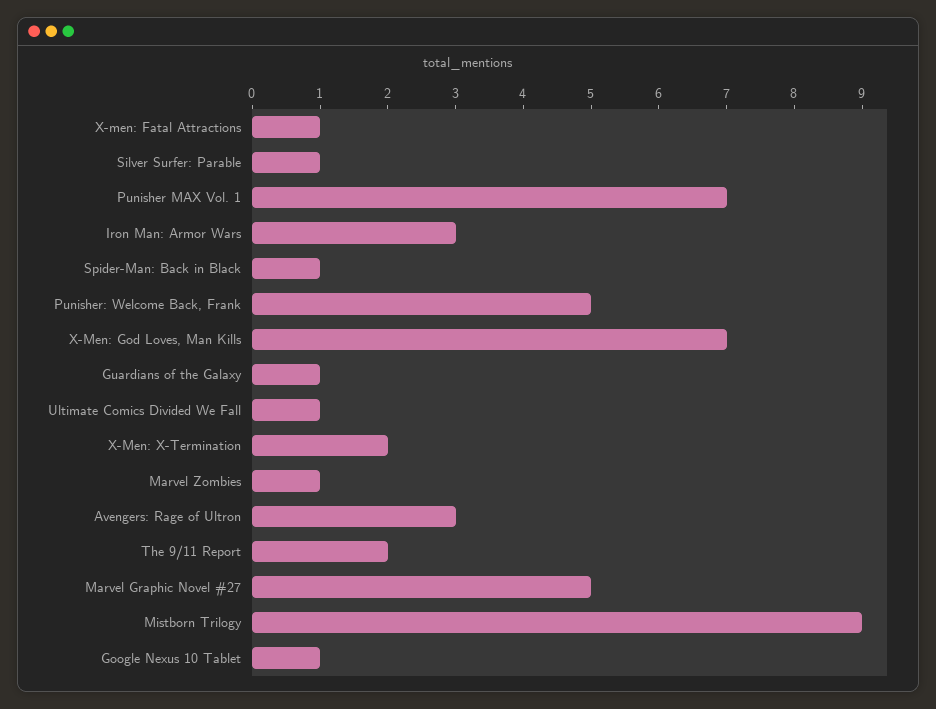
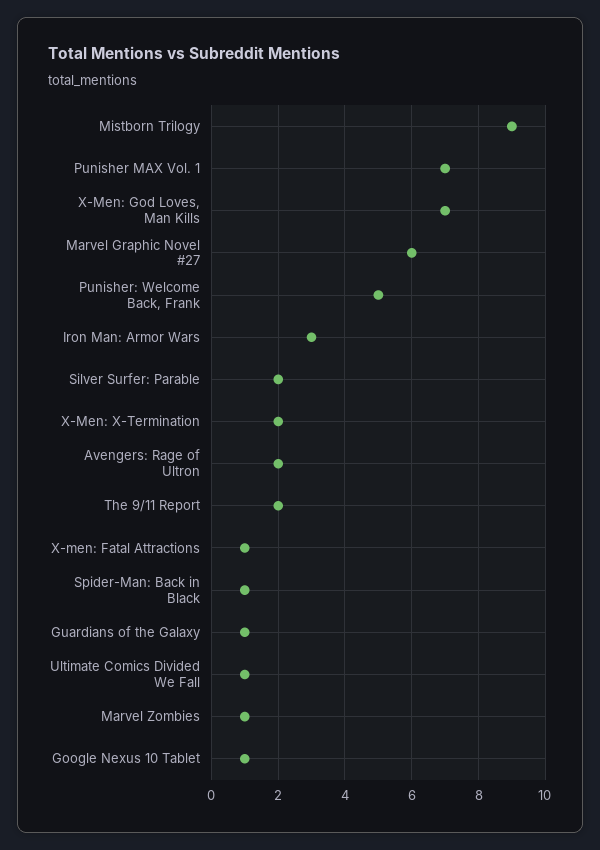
  {
    "X-men: Fatal Attractions": 1,
-   "Silver Surfer: Parable": 1,
+   "Silver Surfer: Parable": 2,
    "Punisher MAX Vol. 1": 7,
    "Iron Man: Armor Wars": 3,
    "Spider-Man: Back in Black": 1,
    "Punisher: Welcome Back, Frank": 5,
    "X-Men: God Loves, Man Kills": 7,
    "Guardians of the Galaxy": 1,
    "Ultimate Comics Divided We Fall": 1,
    "X-Men: X-Termination": 2,
    "Marvel Zombies": 1,
-   "Avengers: Rage of Ultron": 3,
+   "Avengers: Rage of Ultron": 2,
    "The 9/11 Report": 2,
-   "Marvel Graphic Novel #27": 5,
+   "Marvel Graphic Novel #27": 6,
    "Mistborn Trilogy": 9,
    "Google Nexus 10 Tablet": 1
  }

